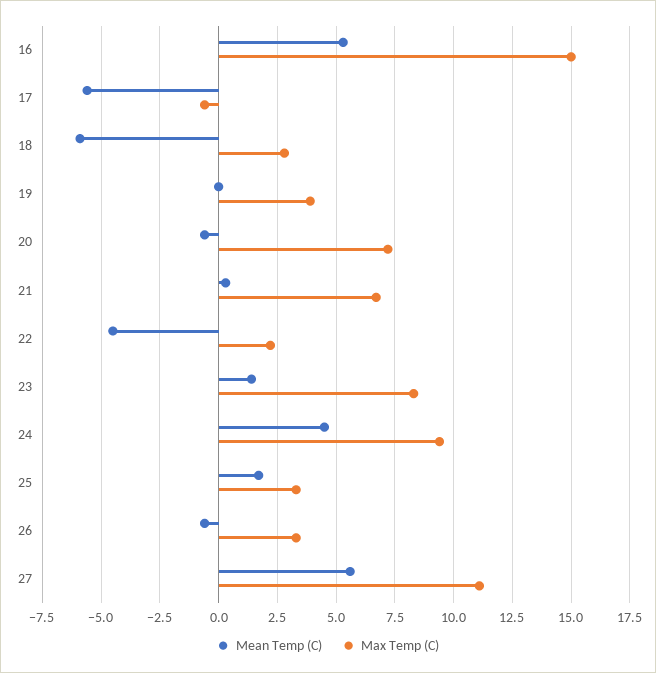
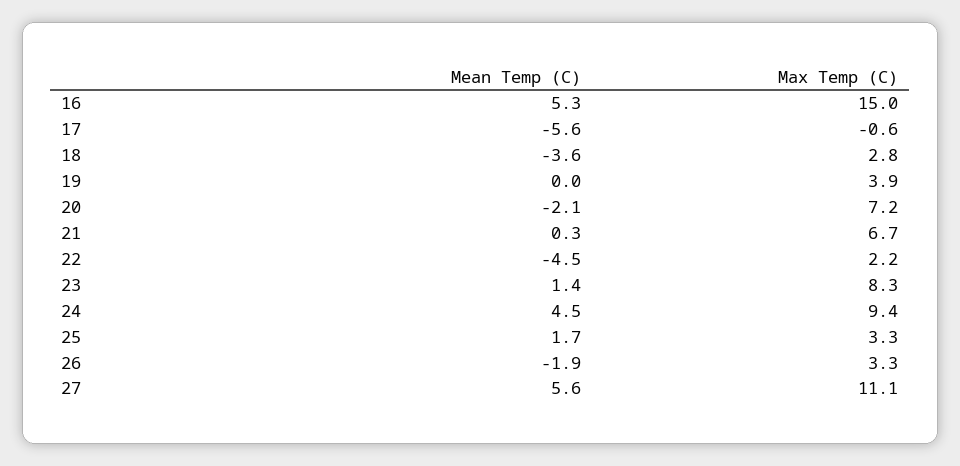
  {
    "Mean Temp (C)": {
      "16": 5.3,
      "17": -5.6,
-     "18": -6,
+     "18": -3.6,
      "19": 0,
-     "20": -0.5,
+     "20": -2.1,
      "21": 0.3,
      "22": -4.5,
      "23": 1.4,
      "24": 4.5,
      "25": 1.7,
-     "26": -0.5,
+     "26": -1.9,
      "27": 5.6
    },
    "Max Temp (C)": {
      "16": 15,
      "17": -0.6,
      "18": 2.8,
      "19": 3.9,
      "20": 7.2,
      "21": 6.7,
      "22": 2.2,
      "23": 8.3,
      "24": 9.4,
      "25": 3.3,
      "26": 3.3,
      "27": 11.1
    }
  }

